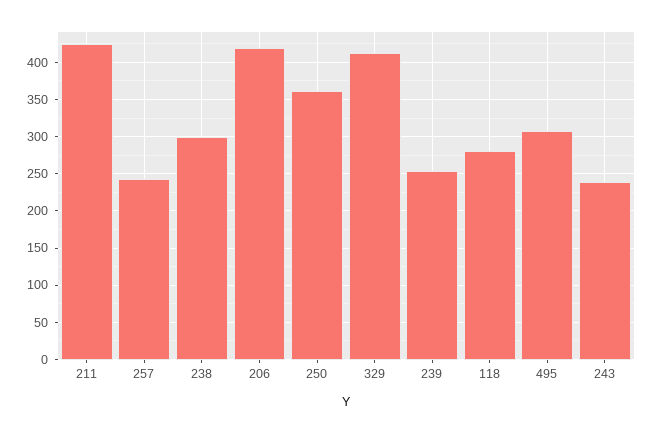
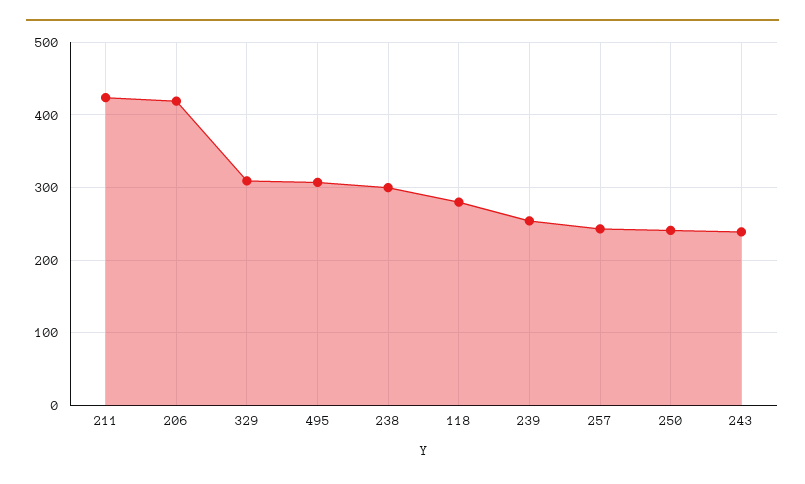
  {
    "211": 420,
    "257": 240,
    "238": 300,
    "206": 420,
-   "250": 360,
+   "250": 240,
-   "329": 410,
+   "329": 310,
    "239": 250,
    "118": 280,
    "495": 310,
    "243": 240
  }

